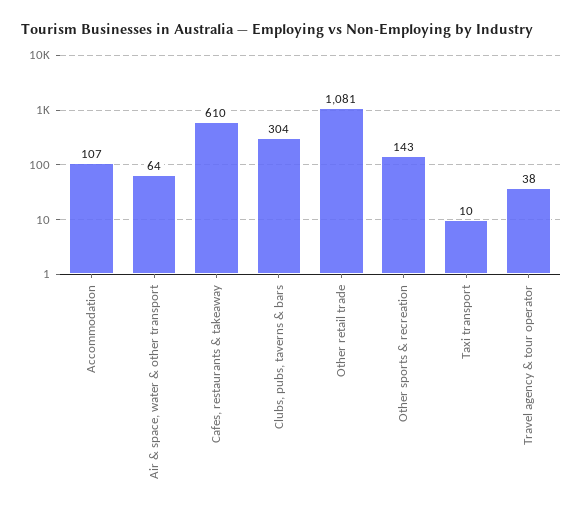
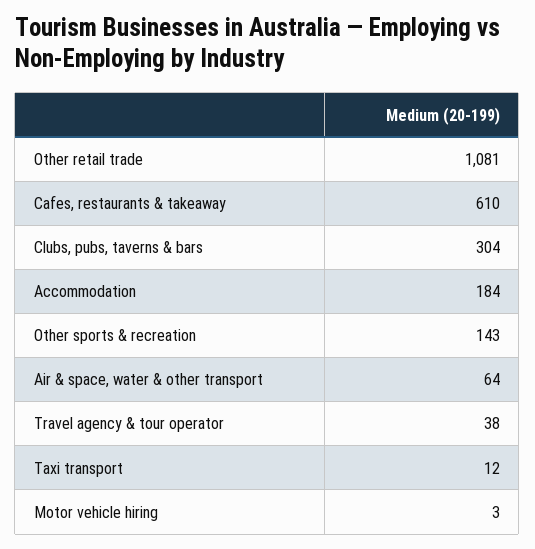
  {
-   "Accommodation": 107,
+   "Accommodation": 184,
    "Air & space, water & other transport": 64,
    "Cafes, restaurants & takeaway": 610,
    "Clubs, pubs, taverns & bars": 304,
    "Other retail trade": 1081,
    "Other sports & recreation": 143,
-   "Taxi transport": 10,
+   "Taxi transport": 12,
-   "Travel agency & tour operator": 38
+   "Travel agency & tour operator": 38,
+   "Motor vehicle hiring": 3
  }

